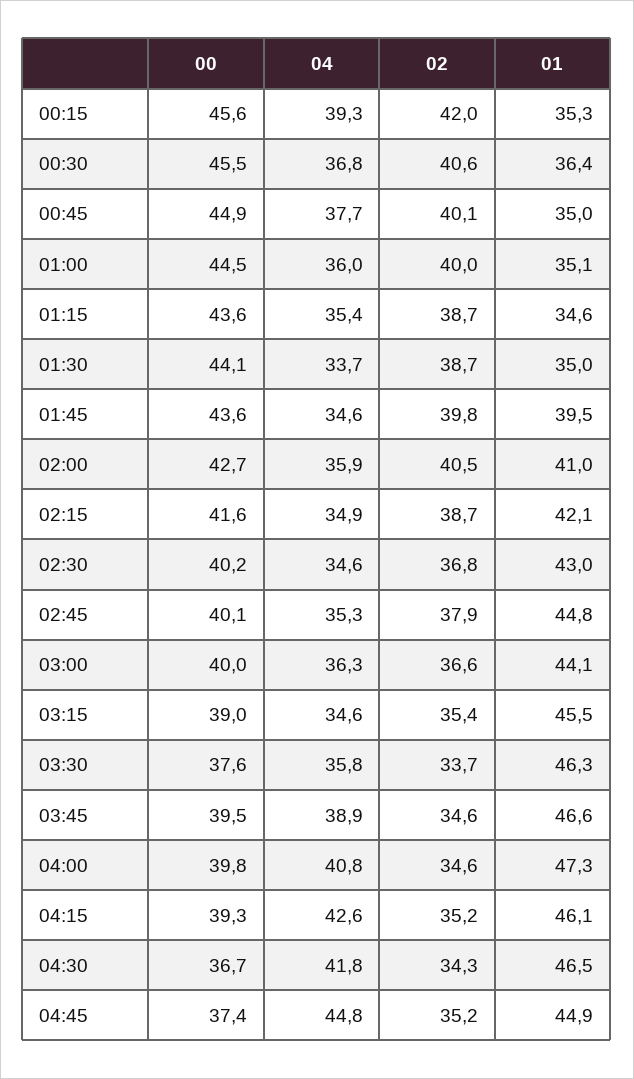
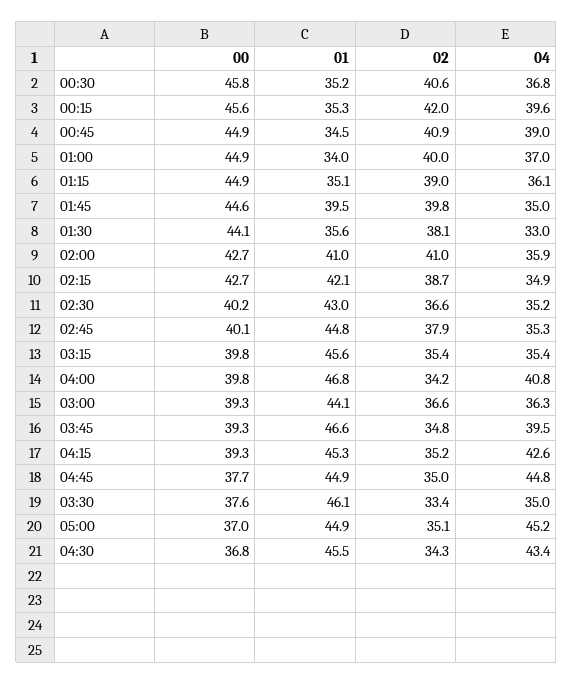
  {
    "00": {
      "00:15": 45.6,
-     "00:30": 45.5,
+     "00:30": 45.8,
      "00:45": 44.9,
-     "01:00": 44.5,
+     "01:00": 44.9,
-     "01:15": 43.6,
+     "01:15": 44.9,
      "01:30": 44.1,
-     "01:45": 43.6,
+     "01:45": 44.6,
      "02:00": 42.7,
-     "02:15": 41.6,
+     "02:15": 42.7,
      "02:30": 40.2,
      "02:45": 40.1,
-     "03:00": 40,
+     "03:00": 39.3,
-     "03:15": 39,
+     "03:15": 39.8,
      "03:30": 37.6,
-     "03:45": 39.5,
+     "03:45": 39.3,
      "04:00": 39.8,
      "04:15": 39.3,
-     "04:30": 36.7,
+     "04:30": 36.8,
-     "04:45": 37.4
+     "04:45": 37.7,
+     "05:00": 37
    },
    "04": {
-     "00:15": 39.3,
+     "00:15": 39.6,
      "00:30": 36.8,
-     "00:45": 37.7,
+     "00:45": 39,
-     "01:00": 36,
+     "01:00": 37,
-     "01:15": 35.4,
+     "01:15": 36.1,
-     "01:30": 33.7,
+     "01:30": 33,
-     "01:45": 34.6,
+     "01:45": 35,
      "02:00": 35.9,
      "02:15": 34.9,
-     "02:30": 34.6,
+     "02:30": 35.2,
      "02:45": 35.3,
      "03:00": 36.3,
-     "03:15": 34.6,
+     "03:15": 35.4,
-     "03:30": 35.8,
+     "03:30": 35,
-     "03:45": 38.9,
+     "03:45": 39.5,
      "04:00": 40.8,
      "04:15": 42.6,
-     "04:30": 41.8,
+     "04:30": 43.4,
-     "04:45": 44.8
+     "04:45": 44.8,
+     "05:00": 45.2
    },
    "02": {
      "00:15": 42,
      "00:30": 40.6,
-     "00:45": 40.1,
+     "00:45": 40.9,
      "01:00": 40,
-     "01:15": 38.7,
+     "01:15": 39,
-     "01:30": 38.7,
+     "01:30": 38.1,
      "01:45": 39.8,
-     "02:00": 40.5,
+     "02:00": 41,
      "02:15": 38.7,
-     "02:30": 36.8,
+     "02:30": 36.6,
      "02:45": 37.9,
      "03:00": 36.6,
      "03:15": 35.4,
-     "03:30": 33.7,
+     "03:30": 33.4,
-     "03:45": 34.6,
+     "03:45": 34.8,
-     "04:00": 34.6,
+     "04:00": 34.2,
      "04:15": 35.2,
      "04:30": 34.3,
-     "04:45": 35.2
+     "04:45": 35,
+     "05:00": 35.1
    },
    "01": {
      "00:15": 35.3,
-     "00:30": 36.4,
+     "00:30": 35.2,
-     "00:45": 35,
+     "00:45": 34.5,
-     "01:00": 35.1,
+     "01:00": 34,
-     "01:15": 34.6,
+     "01:15": 35.1,
-     "01:30": 35,
+     "01:30": 35.6,
      "01:45": 39.5,
      "02:00": 41,
      "02:15": 42.1,
      "02:30": 43,
      "02:45": 44.8,
      "03:00": 44.1,
-     "03:15": 45.5,
+     "03:15": 45.6,
-     "03:30": 46.3,
+     "03:30": 46.1,
      "03:45": 46.6,
-     "04:00": 47.3,
+     "04:00": 46.8,
-     "04:15": 46.1,
+     "04:15": 45.3,
-     "04:30": 46.5,
+     "04:30": 45.5,
-     "04:45": 44.9
+     "04:45": 44.9,
+     "05:00": 44.9
    }
  }

